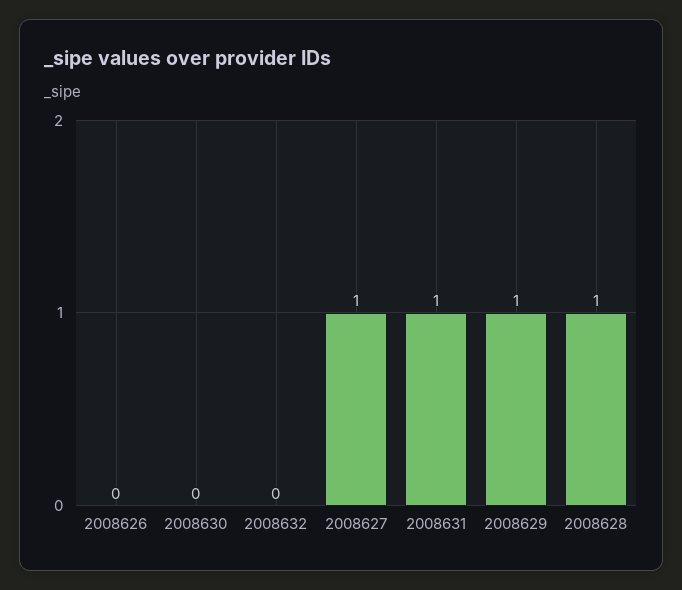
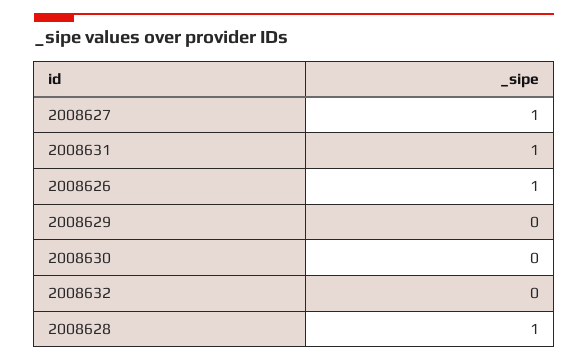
  {
-   "2008626": 0,
+   "2008626": 1,
    "2008630": 0,
    "2008632": 0,
    "2008627": 1,
    "2008631": 1,
-   "2008629": 1,
+   "2008629": 0,
    "2008628": 1
  }

